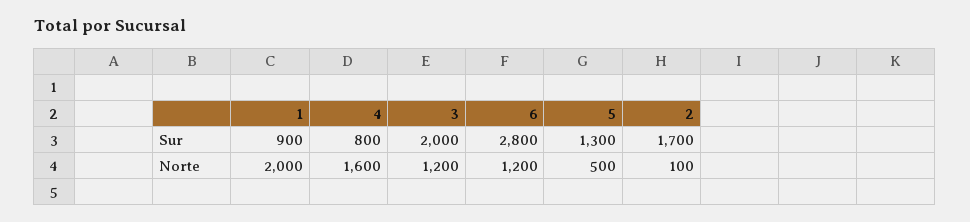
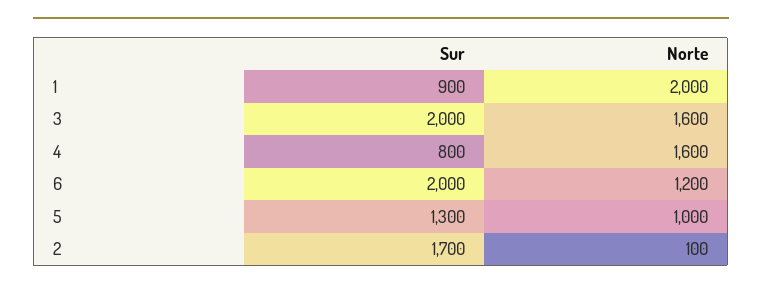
  {
    "1": {
      "Sur": 900,
      "Norte": 2000
    },
    "4": {
      "Sur": 800,
      "Norte": 1600
    },
    "3": {
      "Sur": 2000,
-     "Norte": 1200
+     "Norte": 1600
    },
    "6": {
-     "Sur": 2800,
+     "Sur": 2000,
      "Norte": 1200
    },
    "5": {
      "Sur": 1300,
-     "Norte": 500
+     "Norte": 1000
    },
    "2": {
      "Sur": 1700,
      "Norte": 100
    }
  }

